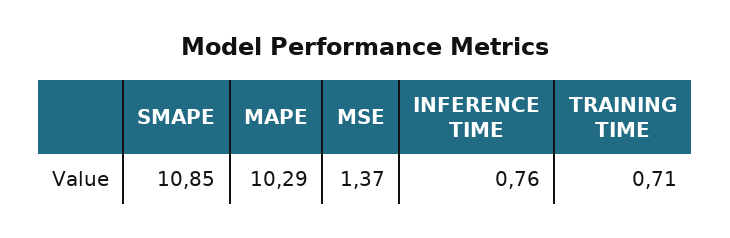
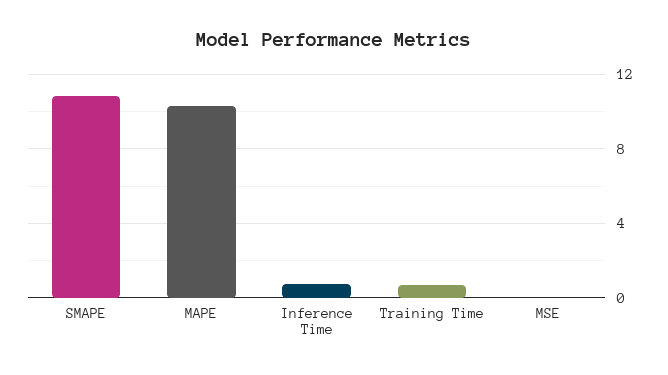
  {
    "SMAPE": 10.85,
    "MAPE": 10.29,
-   "MSE": 1.37,
+   "MSE": 0,
    "INFERENCE TIME": 0.76,
    "TRAINING TIME": 0.71
  }

